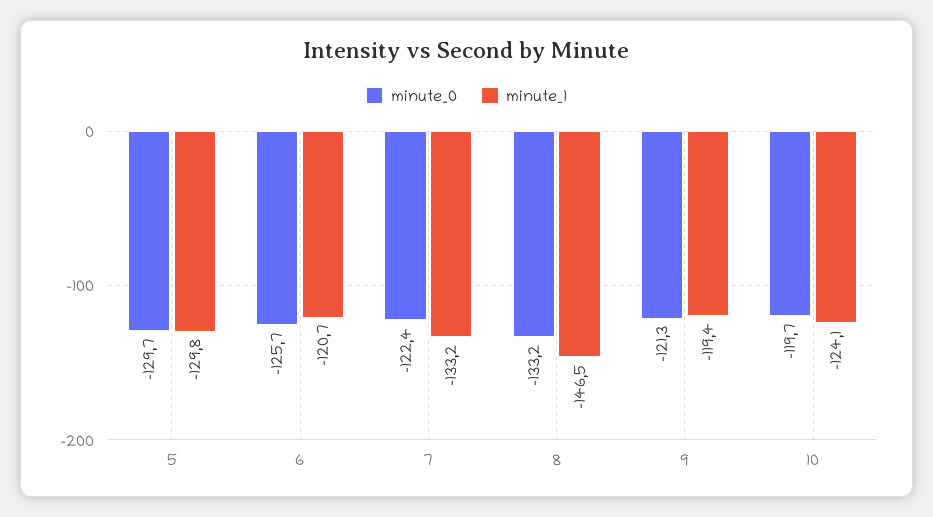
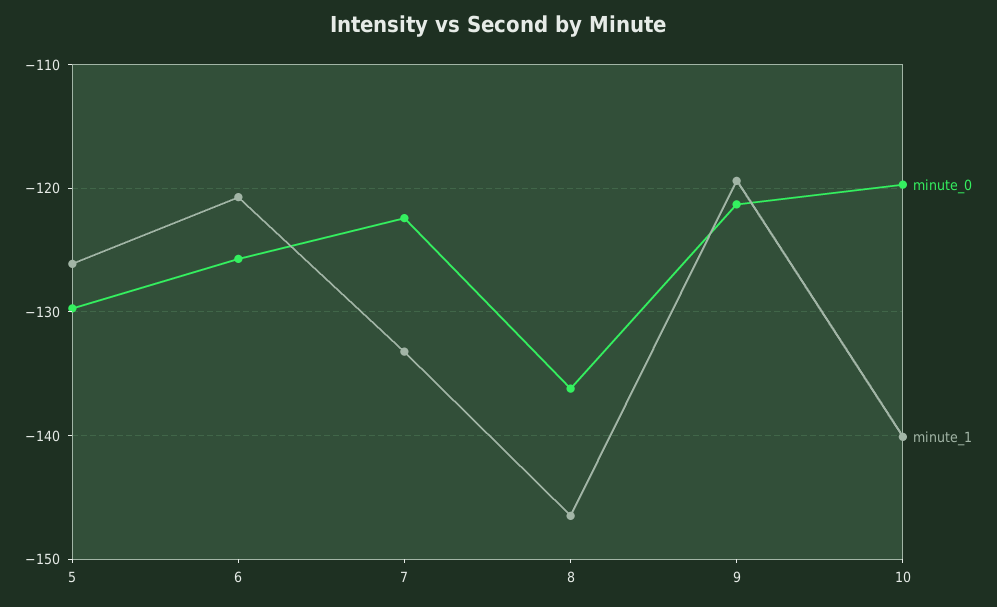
  {
    "minute_0": {
      "5": -129.7,
      "6": -125.7,
      "7": -122.4,
-     "8": -133.2,
+     "8": -136,
      "9": -121.3,
      "10": -119.7
    },
    "minute_1": {
-     "5": -129.8,
+     "5": -126,
      "6": -120.7,
      "7": -133.2,
      "8": -146.5,
      "9": -119.4,
-     "10": -124.1
+     "10": -140
    }
  }

